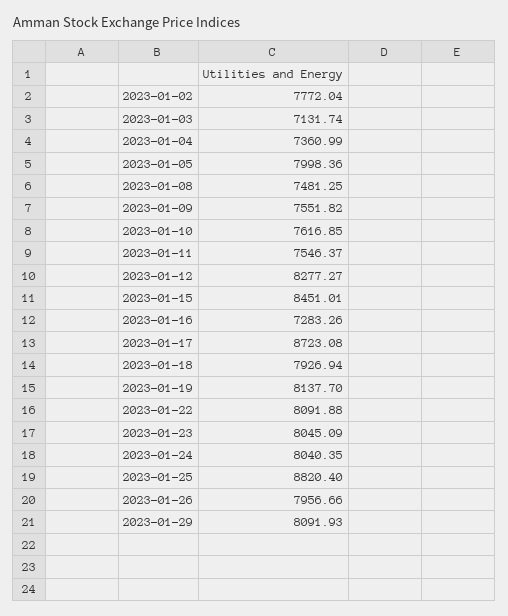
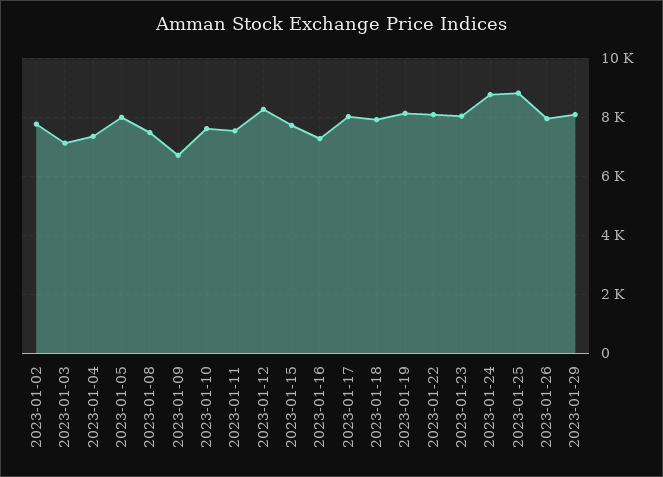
  {
    "2023-01-02": 7772.04,
    "2023-01-03": 7131.74,
    "2023-01-04": 7360.99,
    "2023-01-05": 7998.36,
    "2023-01-08": 7481.25,
-   "2023-01-09": 7551.82,
+   "2023-01-09": 6750,
    "2023-01-10": 7616.85,
    "2023-01-11": 7546.37,
    "2023-01-12": 8277.27,
-   "2023-01-15": 8451.01,
+   "2023-01-15": 7750,
    "2023-01-16": 7283.26,
-   "2023-01-17": 8723.08,
+   "2023-01-17": 8000,
    "2023-01-18": 7926.94,
    "2023-01-19": 8137.7,
    "2023-01-22": 8091.88,
    "2023-01-23": 8045.09,
-   "2023-01-24": 8040.35,
+   "2023-01-24": 8750,
    "2023-01-25": 8820.4,
    "2023-01-26": 7956.66,
    "2023-01-29": 8091.93
  }

